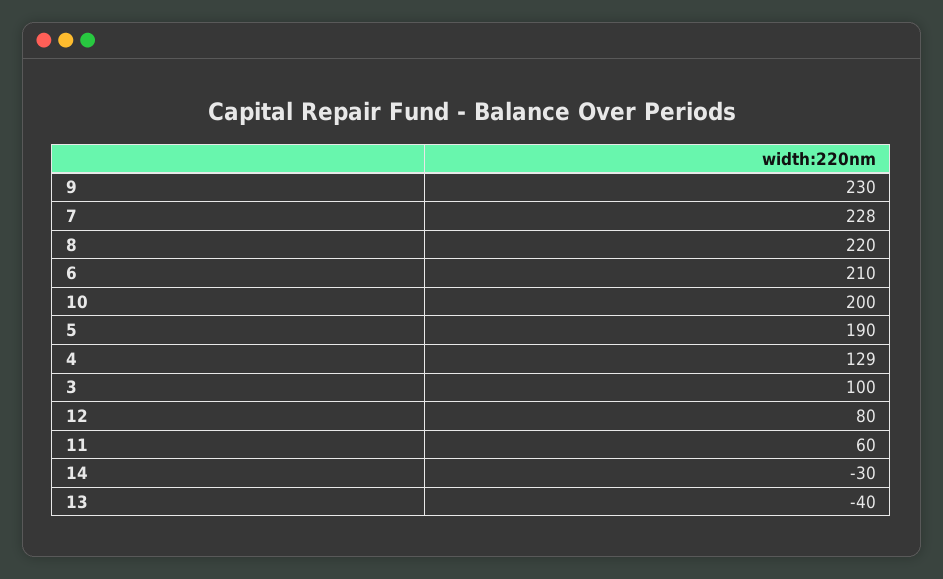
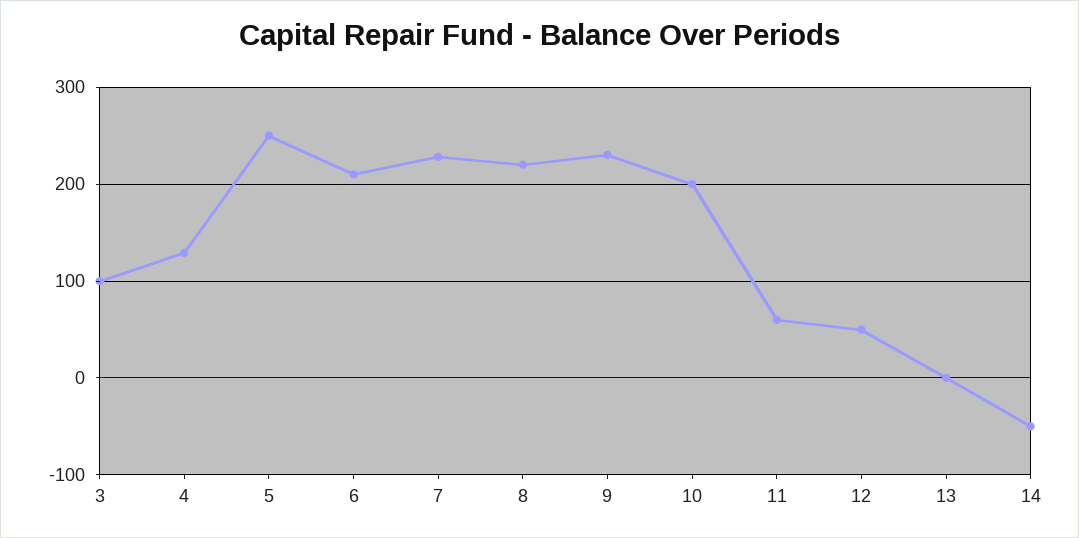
  {
    "9": 230,
    "7": 228,
    "8": 220,
    "6": 210,
    "10": 200,
-   "5": 190,
+   "5": 250,
    "4": 129,
    "3": 100,
-   "12": 80,
+   "12": 50,
    "11": 60,
-   "14": -30,
+   "14": -50,
-   "13": -40
+   "13": 0
  }

